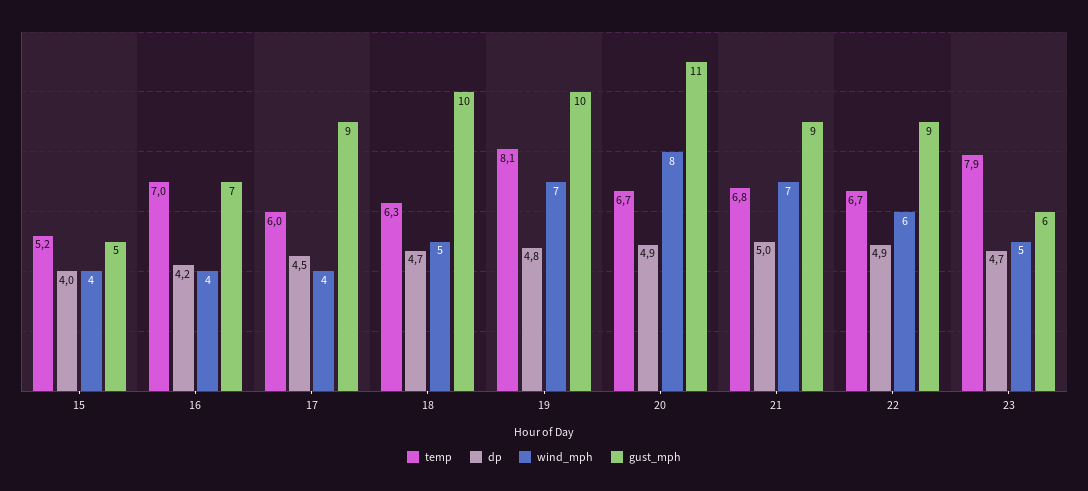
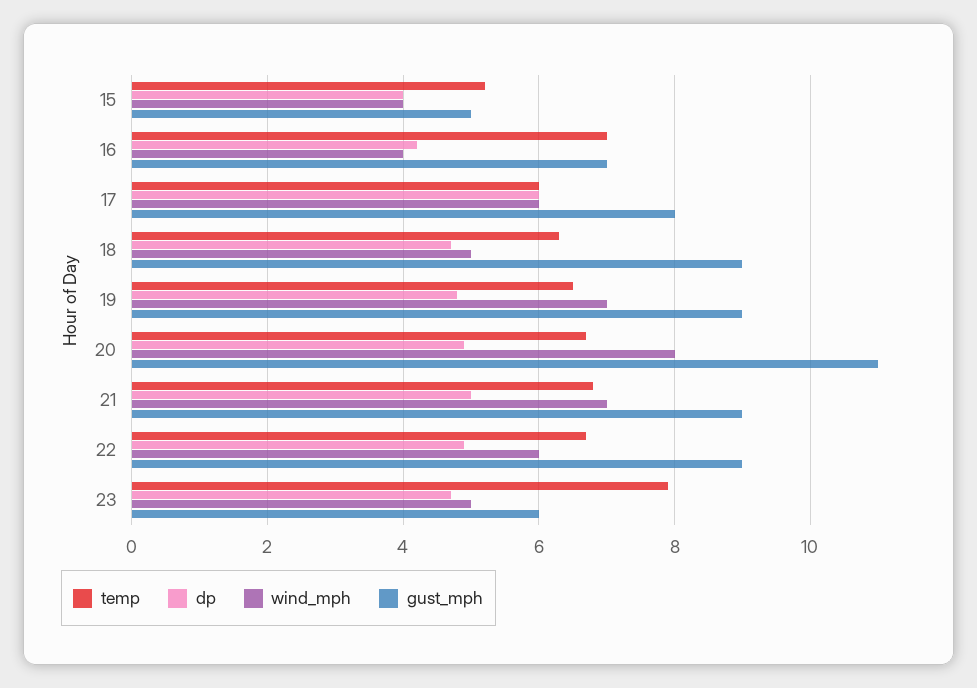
  {
    "temp": {
      "15": 5.2,
      "16": 7,
      "17": 6,
      "18": 6.3,
-     "19": 8.1,
+     "19": 6.5,
      "20": 6.7,
      "21": 6.8,
      "22": 6.7,
      "23": 7.9
    },
    "dp": {
      "15": 4,
      "16": 4.2,
-     "17": 4.5,
+     "17": 6,
      "18": 4.7,
      "19": 4.8,
      "20": 4.9,
      "21": 5,
      "22": 4.9,
      "23": 4.7
    },
    "wind_mph": {
      "15": 4,
      "16": 4,
-     "17": 4,
+     "17": 6,
      "18": 5,
      "19": 7,
      "20": 8,
      "21": 7,
      "22": 6,
      "23": 5
    },
    "gust_mph": {
      "15": 5,
      "16": 7,
-     "17": 9,
+     "17": 8,
-     "18": 10,
+     "18": 9,
-     "19": 10,
+     "19": 9,
      "20": 11,
      "21": 9,
      "22": 9,
      "23": 6
    }
  }

